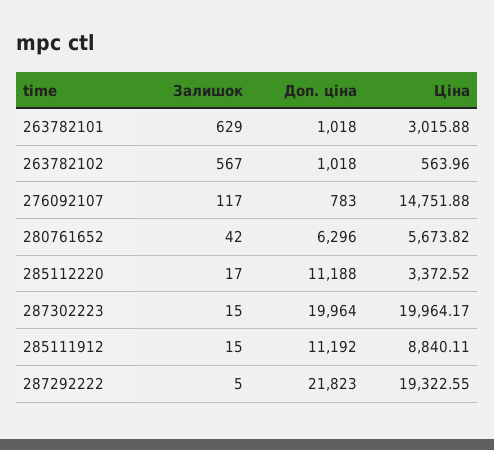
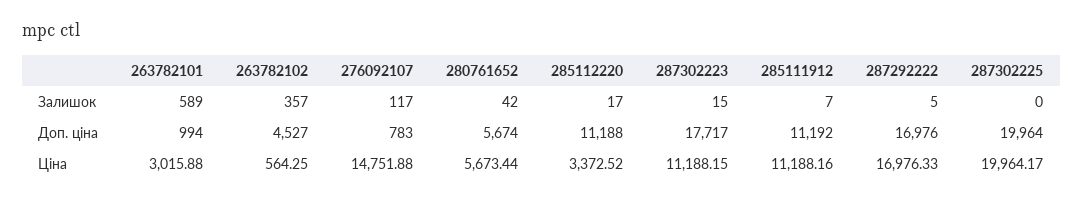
  {
    "Залишок": {
-     "263782101": 629,
+     "263782101": 589,
-     "263782102": 567,
+     "263782102": 357,
      "276092107": 117,
      "280761652": 42,
      "285112220": 17,
      "287302223": 15,
-     "285111912": 15,
+     "285111912": 7,
-     "287292222": 5
+     "287292222": 5,
+     "287302225": 0
    },
    "Доп. ціна": {
-     "263782101": 1018,
+     "263782101": 994,
-     "263782102": 1018,
+     "263782102": 4527,
      "276092107": 783,
-     "280761652": 6296,
+     "280761652": 5674,
      "285112220": 11188,
-     "287302223": 19964,
+     "287302223": 17717,
      "285111912": 11192,
-     "287292222": 21823
+     "287292222": 16976,
+     "287302225": 19964
    },
    "Ціна": {
      "263782101": 3015.88,
-     "263782102": 563.96,
+     "263782102": 564.25,
      "276092107": 14751.88,
-     "280761652": 5673.82,
+     "280761652": 5673.44,
      "285112220": 3372.52,
-     "287302223": 19964.17,
+     "287302223": 11188.15,
-     "285111912": 8840.11,
+     "285111912": 11188.16,
-     "287292222": 19322.55
+     "287292222": 16976.33,
+     "287302225": 19964.17
    }
  }

